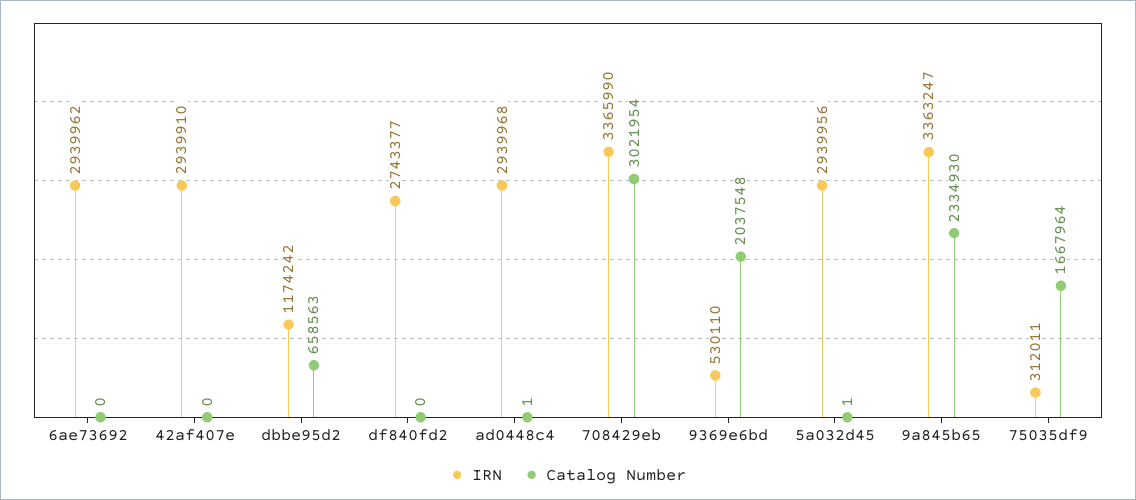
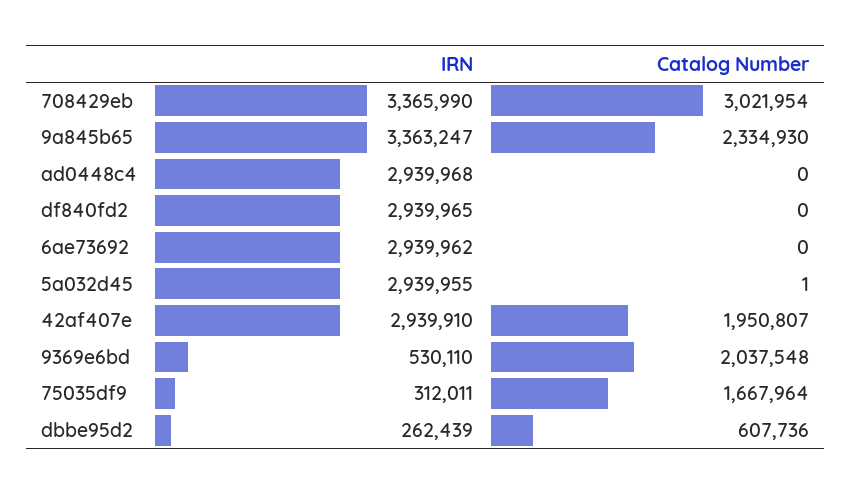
  {
    "IRN": {
      "6ae73692": 2939962,
      "42af407e": 2939910,
-     "dbbe95d2": 1174242,
+     "dbbe95d2": 262439,
-     "df840fd2": 2743377,
+     "df840fd2": 2939965,
      "ad0448c4": 2939968,
      "708429eb": 3365990,
      "9369e6bd": 530110,
-     "5a032d45": 2939956,
+     "5a032d45": 2939955,
      "9a845b65": 3363247,
      "75035df9": 312011
    },
    "Catalog Number": {
      "6ae73692": 0,
-     "42af407e": 0,
+     "42af407e": 1950807,
-     "dbbe95d2": 658563,
+     "dbbe95d2": 607736,
      "df840fd2": 0,
-     "ad0448c4": 1,
+     "ad0448c4": 0,
      "708429eb": 3021954,
      "9369e6bd": 2037548,
      "5a032d45": 1,
      "9a845b65": 2334930,
      "75035df9": 1667964
    }
  }

